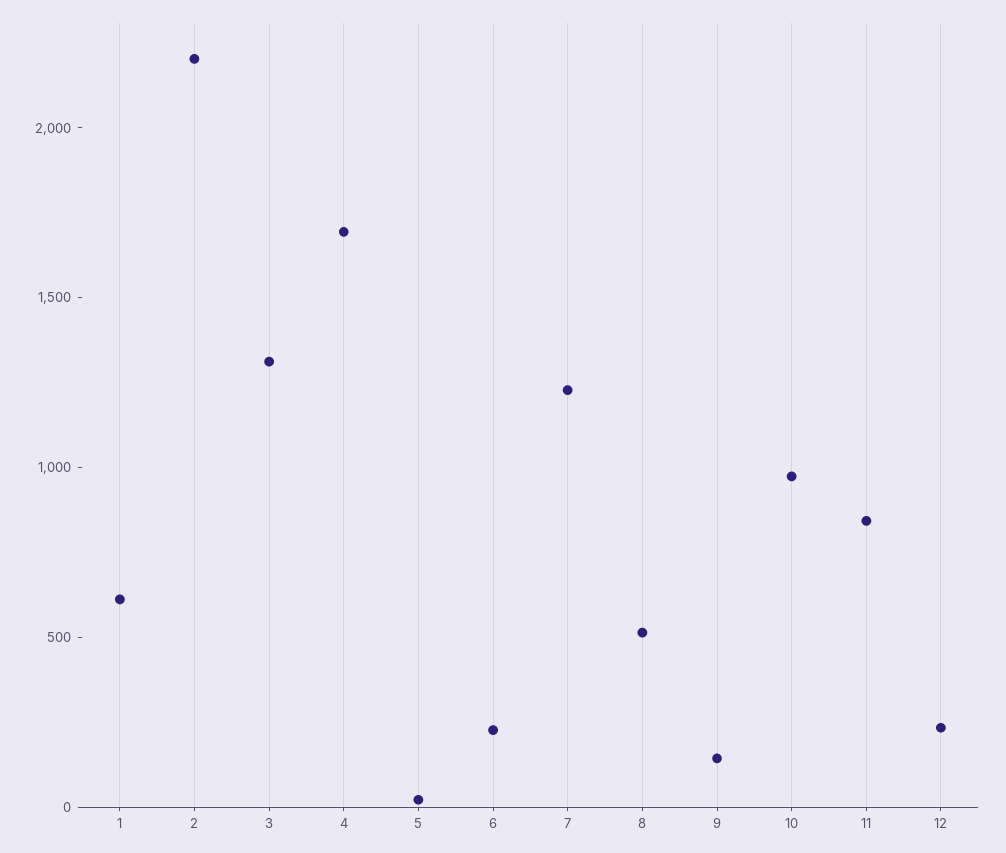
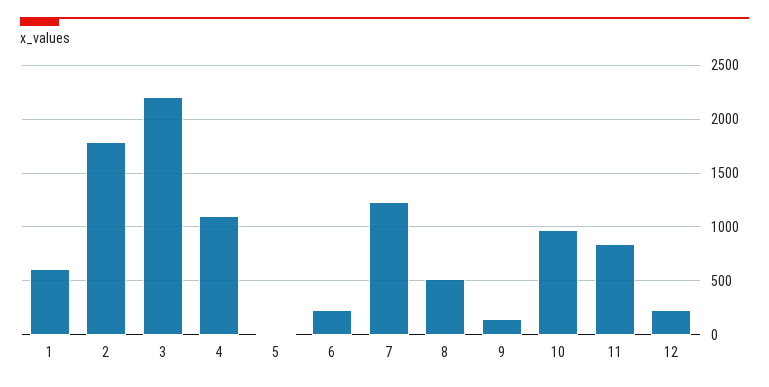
  {
    "1": 600,
-   "2": 2200,
+   "2": 1800,
-   "3": 1300,
+   "3": 2200,
-   "4": 1700,
+   "4": 1100,
    "5": 0,
    "6": 200,
    "7": 1200,
    "8": 500,
    "9": 100,
    "10": 1000,
    "11": 800,
    "12": 200
  }

